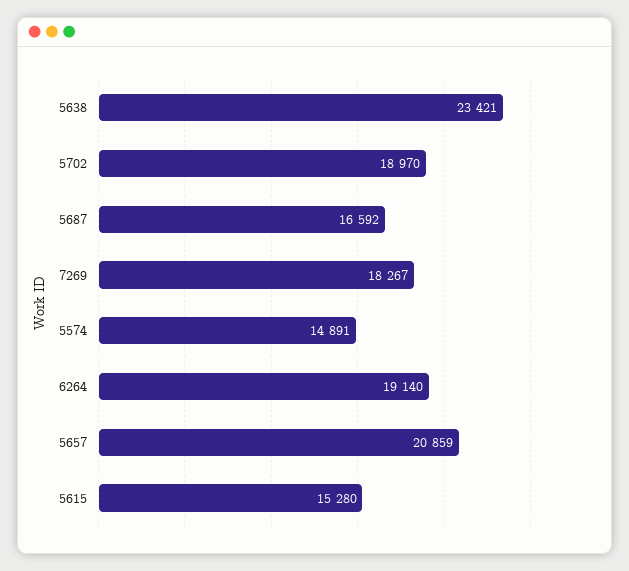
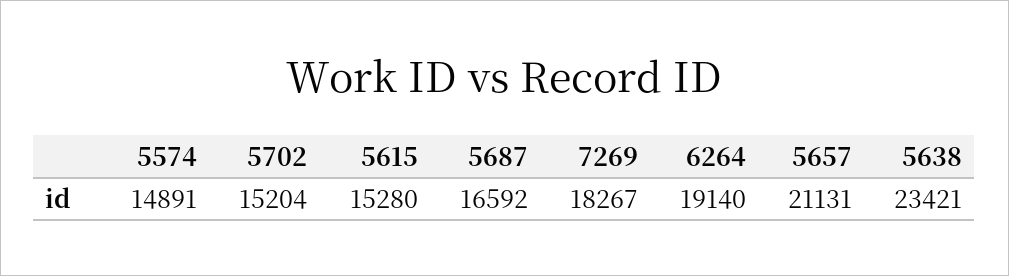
  {
    "5638": 23421,
-   "5702": 18970,
+   "5702": 15204,
    "5687": 16592,
    "7269": 18267,
    "5574": 14891,
    "6264": 19140,
-   "5657": 20859,
+   "5657": 21131,
    "5615": 15280
  }

